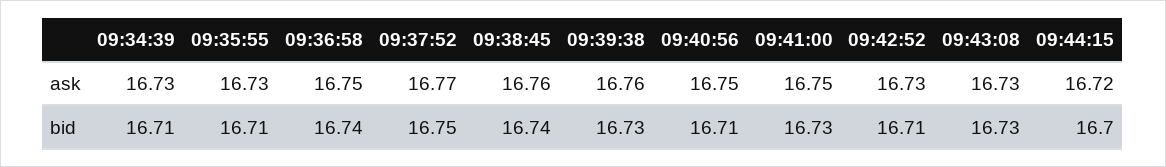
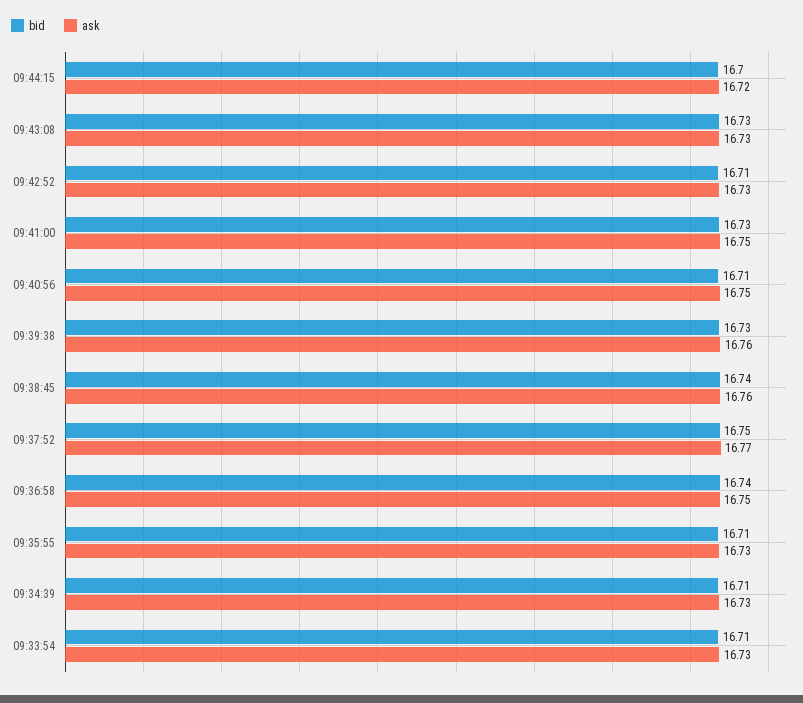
  {
    "ask": {
      "09:34:39": 16.73,
      "09:35:55": 16.73,
      "09:36:58": 16.75,
      "09:37:52": 16.77,
      "09:38:45": 16.76,
      "09:39:38": 16.76,
      "09:40:56": 16.75,
      "09:41:00": 16.75,
      "09:42:52": 16.73,
      "09:43:08": 16.73,
-     "09:44:15": 16.72
+     "09:44:15": 16.72,
+     "09:33:54": 16.73
    },
    "bid": {
      "09:34:39": 16.71,
      "09:35:55": 16.71,
      "09:36:58": 16.74,
      "09:37:52": 16.75,
      "09:38:45": 16.74,
      "09:39:38": 16.73,
      "09:40:56": 16.71,
      "09:41:00": 16.73,
      "09:42:52": 16.71,
      "09:43:08": 16.73,
-     "09:44:15": 16.7
+     "09:44:15": 16.7,
+     "09:33:54": 16.71
    }
  }

